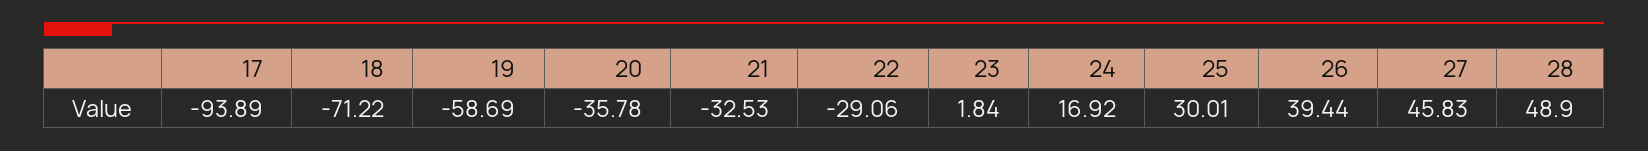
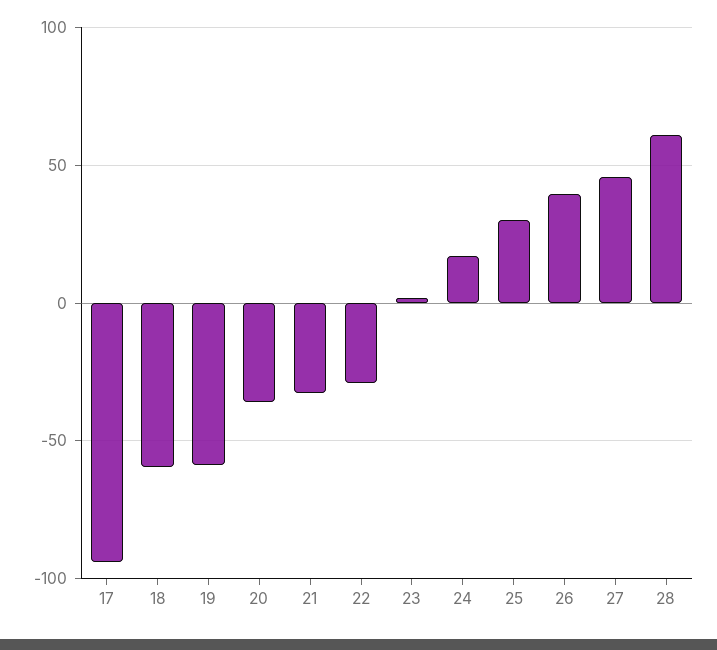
  {
    "17": -93.89,
-   "18": -71.22,
+   "18": -60,
    "19": -58.69,
    "20": -35.78,
    "21": -32.53,
    "22": -29.06,
    "23": 1.84,
    "24": 16.92,
    "25": 30.01,
    "26": 39.44,
    "27": 45.83,
-   "28": 48.9
+   "28": 60
  }

